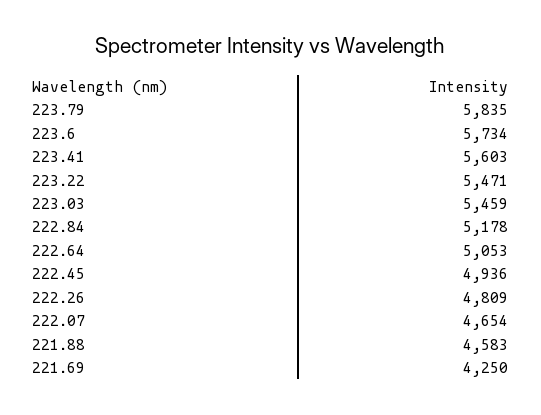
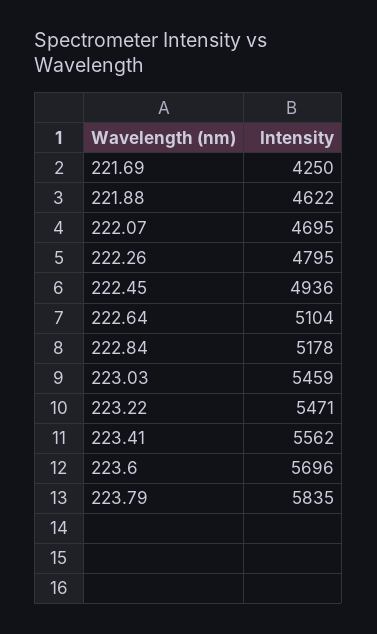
  {
    "223.79": 5835,
-   "223.6": 5734,
+   "223.6": 5696,
-   "223.41": 5603,
+   "223.41": 5562,
    "223.22": 5471,
    "223.03": 5459,
    "222.84": 5178,
-   "222.64": 5053,
+   "222.64": 5104,
    "222.45": 4936,
-   "222.26": 4809,
+   "222.26": 4795,
-   "222.07": 4654,
+   "222.07": 4695,
-   "221.88": 4583,
+   "221.88": 4622,
    "221.69": 4250
  }

